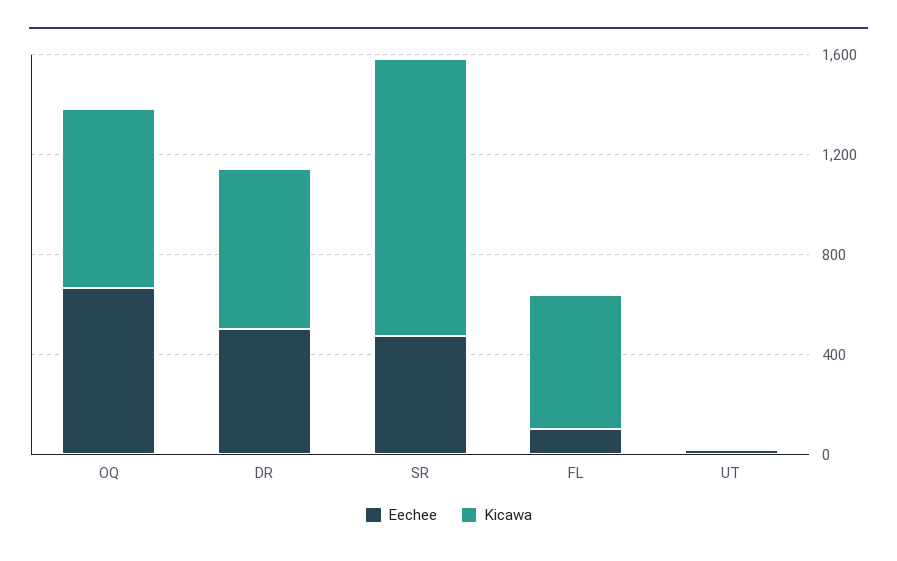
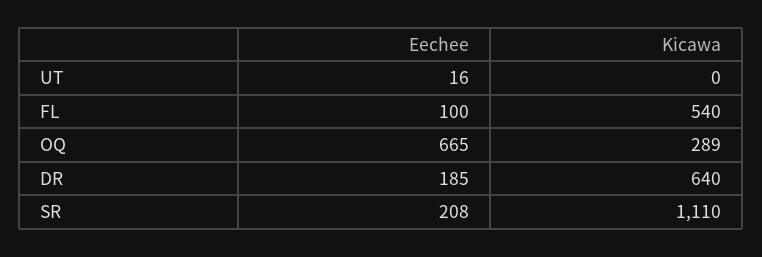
  {
    "Eechee": {
      "OQ": 665,
-     "DR": 500,
+     "DR": 185,
-     "SR": 500,
+     "SR": 208,
      "FL": 100,
      "UT": 16
    },
    "Kicawa": {
-     "OQ": 700,
+     "OQ": 289,
      "DR": 640,
      "SR": 1110,
      "FL": 540,
      "UT": 0
    }
  }

